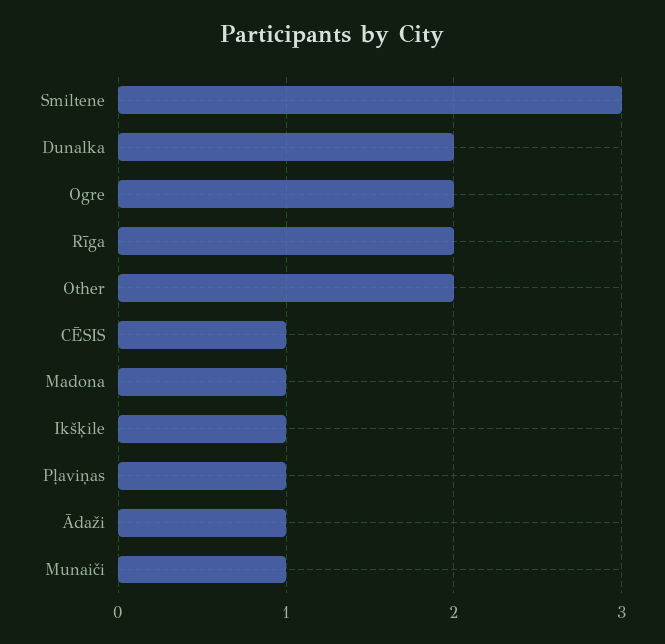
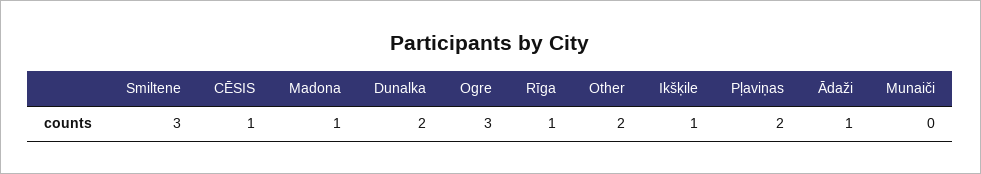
  {
    "Smiltene": 3,
    "Dunalka": 2,
-   "Ogre": 2,
+   "Ogre": 3,
-   "Rīga": 2,
+   "Rīga": 1,
    "Other": 2,
    "CĒSIS": 1,
    "Madona": 1,
    "Ikšķile": 1,
-   "Pļaviņas": 1,
+   "Pļaviņas": 2,
    "Ādaži": 1,
-   "Munaiči": 1
+   "Munaiči": 0
  }

